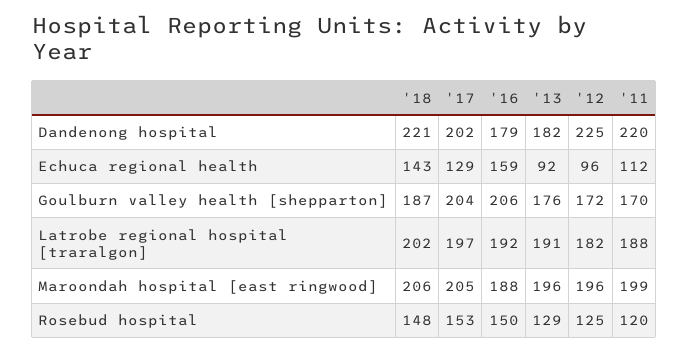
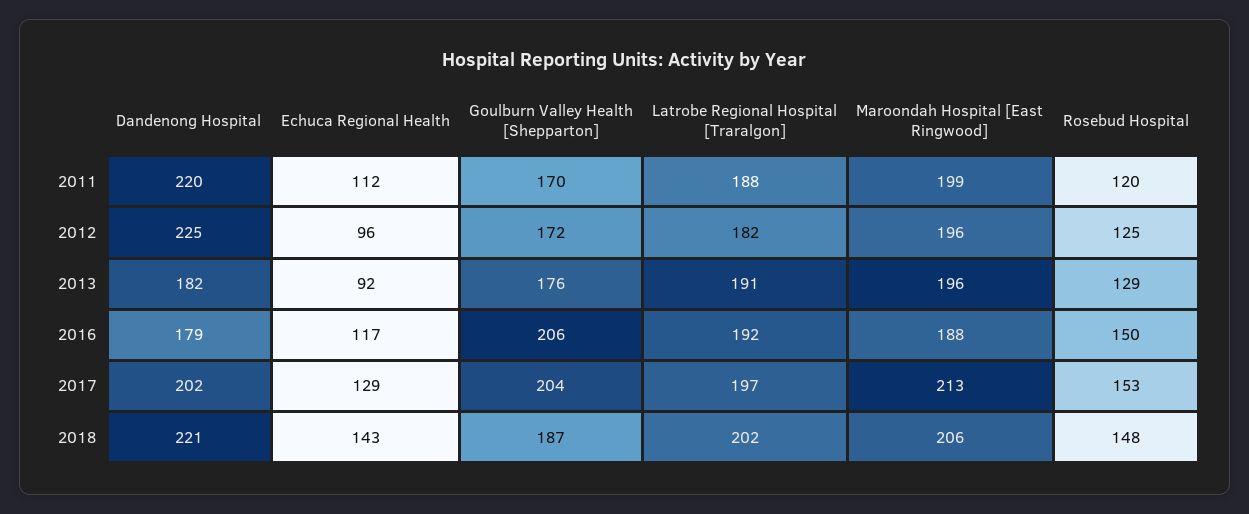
  {
    "'18": {
      "Dandenong hospital": 221,
      "Echuca regional health": 143,
      "Goulburn valley health [shepparton]": 187,
      "Latrobe regional hospital [traralgon]": 202,
      "Maroondah hospital [east ringwood]": 206,
      "Rosebud hospital": 148
    },
    "'17": {
      "Dandenong hospital": 202,
      "Echuca regional health": 129,
      "Goulburn valley health [shepparton]": 204,
      "Latrobe regional hospital [traralgon]": 197,
-     "Maroondah hospital [east ringwood]": 205,
+     "Maroondah hospital [east ringwood]": 213,
      "Rosebud hospital": 153
    },
    "'16": {
      "Dandenong hospital": 179,
-     "Echuca regional health": 159,
+     "Echuca regional health": 117,
      "Goulburn valley health [shepparton]": 206,
      "Latrobe regional hospital [traralgon]": 192,
      "Maroondah hospital [east ringwood]": 188,
      "Rosebud hospital": 150
    },
    "'13": {
      "Dandenong hospital": 182,
      "Echuca regional health": 92,
      "Goulburn valley health [shepparton]": 176,
      "Latrobe regional hospital [traralgon]": 191,
      "Maroondah hospital [east ringwood]": 196,
      "Rosebud hospital": 129
    },
    "'12": {
      "Dandenong hospital": 225,
      "Echuca regional health": 96,
      "Goulburn valley health [shepparton]": 172,
      "Latrobe regional hospital [traralgon]": 182,
      "Maroondah hospital [east ringwood]": 196,
      "Rosebud hospital": 125
    },
    "'11": {
      "Dandenong hospital": 220,
      "Echuca regional health": 112,
      "Goulburn valley health [shepparton]": 170,
      "Latrobe regional hospital [traralgon]": 188,
      "Maroondah hospital [east ringwood]": 199,
      "Rosebud hospital": 120
    }
  }

